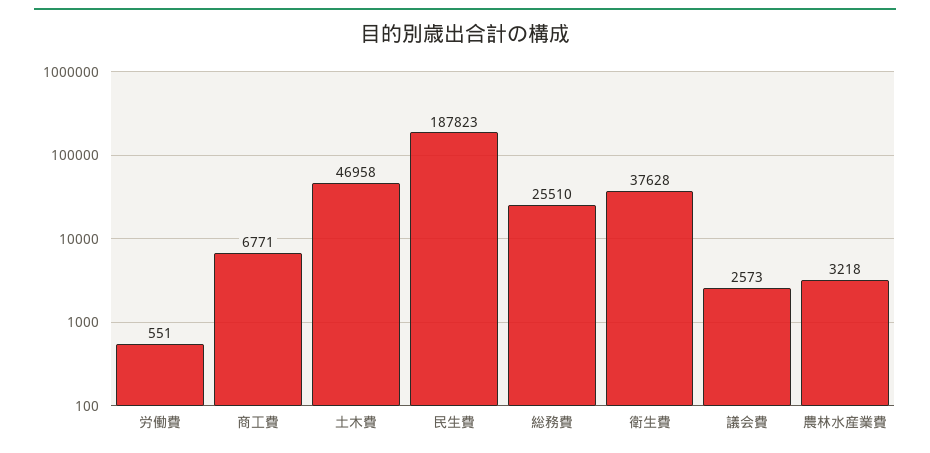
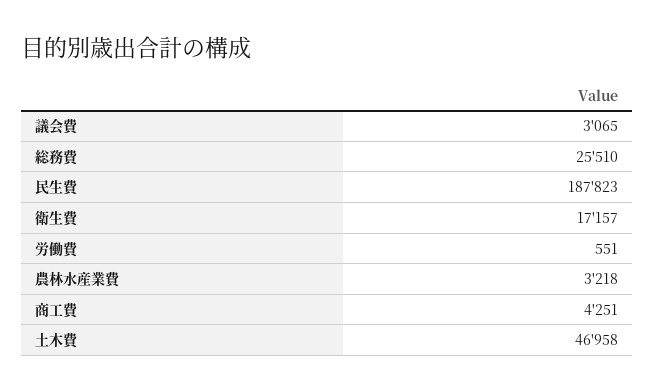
  {
    "労働費": 551,
-   "商工費": 6771,
+   "商工費": 4251,
    "土木費": 46958,
    "民生費": 187823,
    "総務費": 25510,
-   "衛生費": 37628,
+   "衛生費": 17157,
-   "議会費": 2573,
+   "議会費": 3065,
    "農林水産業費": 3218
  }

